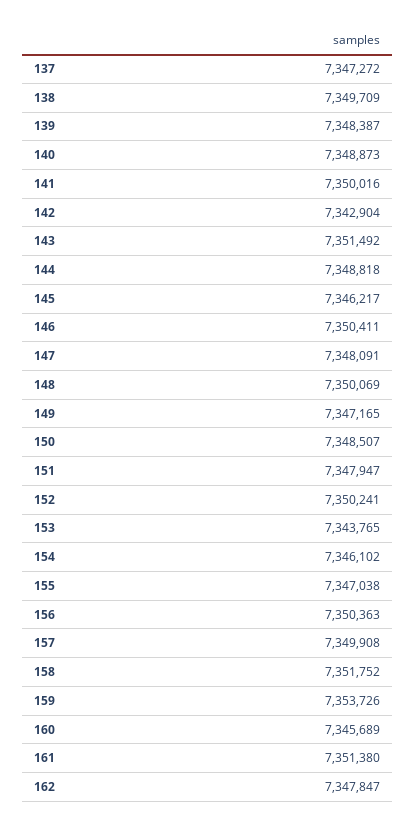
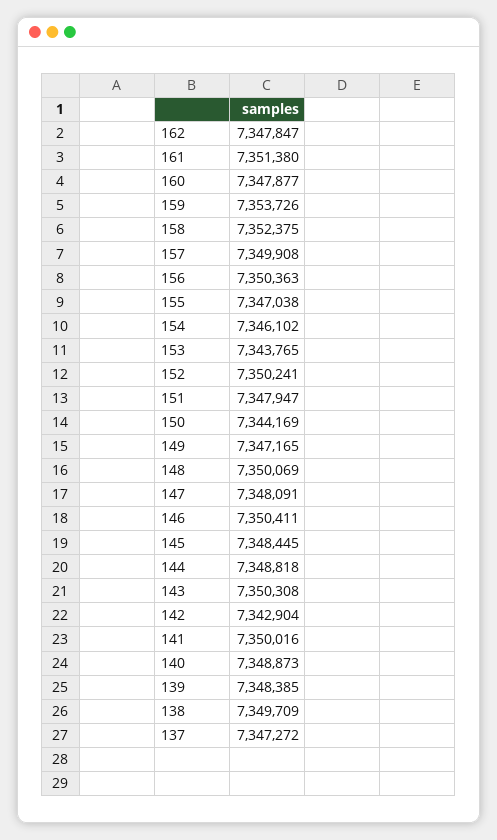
  {
    "137": 7347272,
    "138": 7349709,
-   "139": 7348387,
+   "139": 7348385,
    "140": 7348873,
    "141": 7350016,
    "142": 7342904,
-   "143": 7351492,
+   "143": 7350308,
    "144": 7348818,
-   "145": 7346217,
+   "145": 7348445,
    "146": 7350411,
    "147": 7348091,
    "148": 7350069,
    "149": 7347165,
-   "150": 7348507,
+   "150": 7344169,
    "151": 7347947,
    "152": 7350241,
    "153": 7343765,
    "154": 7346102,
    "155": 7347038,
    "156": 7350363,
    "157": 7349908,
-   "158": 7351752,
+   "158": 7352375,
    "159": 7353726,
-   "160": 7345689,
+   "160": 7347877,
    "161": 7351380,
    "162": 7347847
  }

